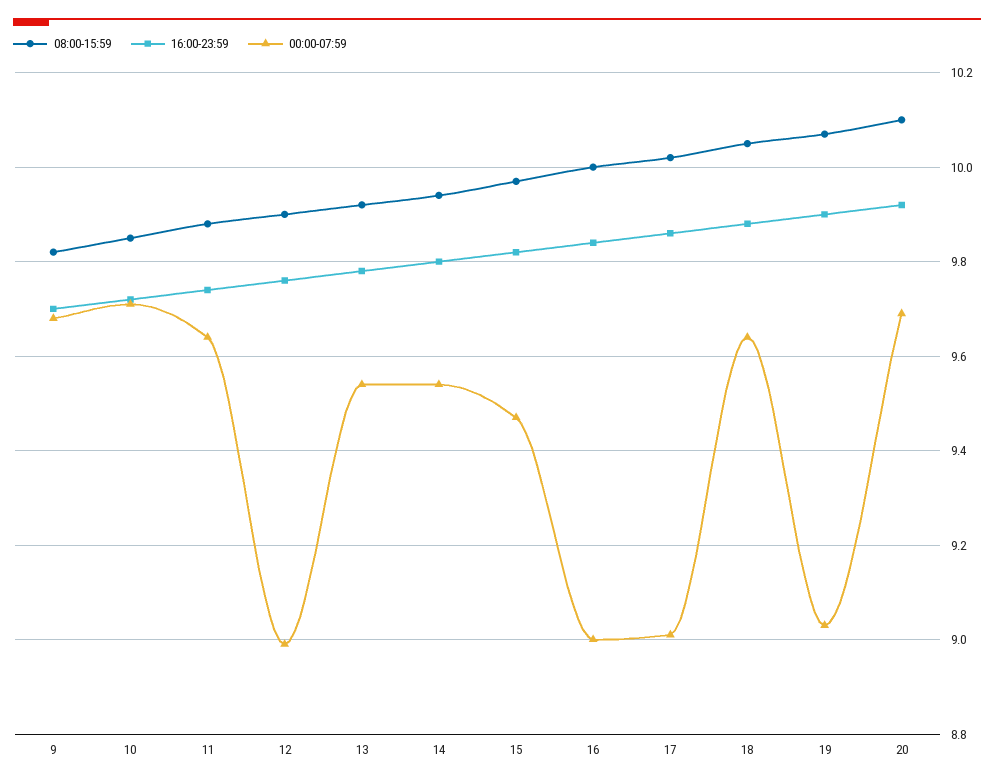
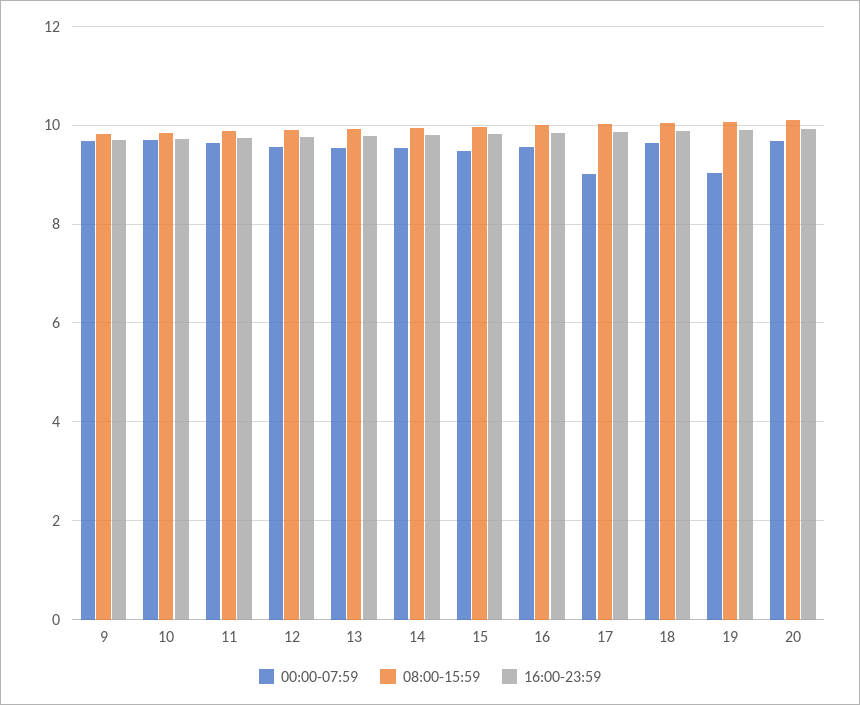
  {
    "08:00-15:59": {
      "9": 9.8,
      "10": 9.85,
      "11": 9.9,
      "12": 9.9,
      "13": 9.9,
      "14": 9.95,
      "15": 9.95,
      "16": 10,
      "17": 10,
      "18": 10.05,
      "19": 10.05,
      "20": 10.1
    },
    "16:00-23:59": {
      "9": 9.7,
      "10": 9.7,
      "11": 9.75,
      "12": 9.75,
      "13": 9.8,
      "14": 9.8,
      "15": 9.8,
      "16": 9.85,
      "17": 9.85,
      "18": 9.9,
      "19": 9.9,
      "20": 9.9
    },
    "00:00-07:59": {
      "9": 9.7,
      "10": 9.7,
      "11": 9.65,
-     "12": 9,
+     "12": 9.6,
      "13": 9.55,
      "14": 9.55,
      "15": 9.45,
-     "16": 9,
+     "16": 9.6,
      "17": 9,
      "18": 9.65,
      "19": 9.05,
      "20": 9.7
    }
  }

